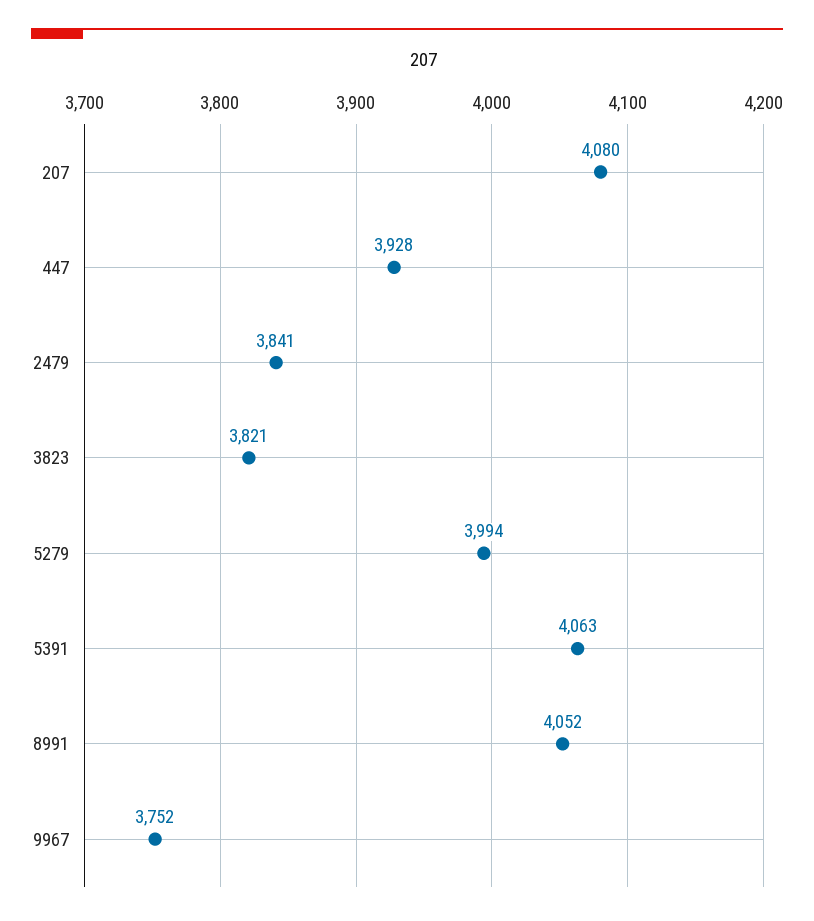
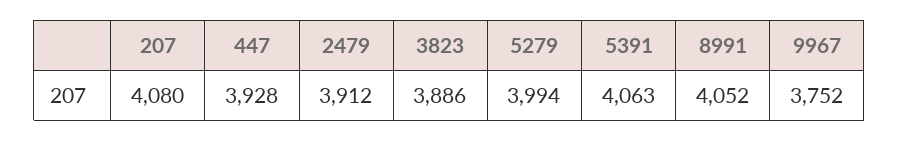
  {
    "207": 4080,
    "447": 3928,
-   "2479": 3841,
+   "2479": 3912,
-   "3823": 3821,
+   "3823": 3886,
    "5279": 3994,
    "5391": 4063,
    "8991": 4052,
    "9967": 3752
  }

